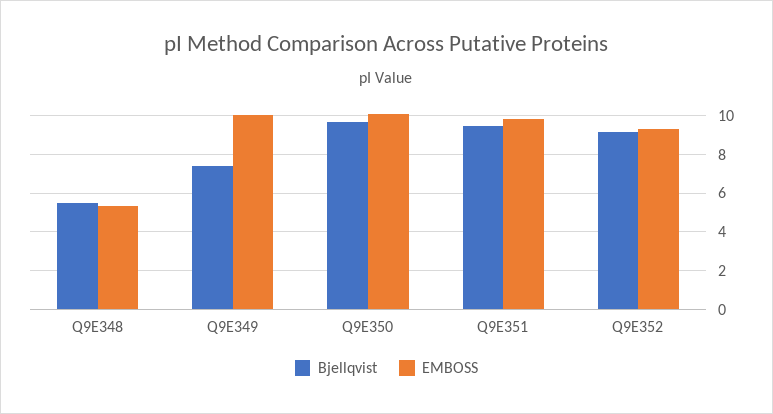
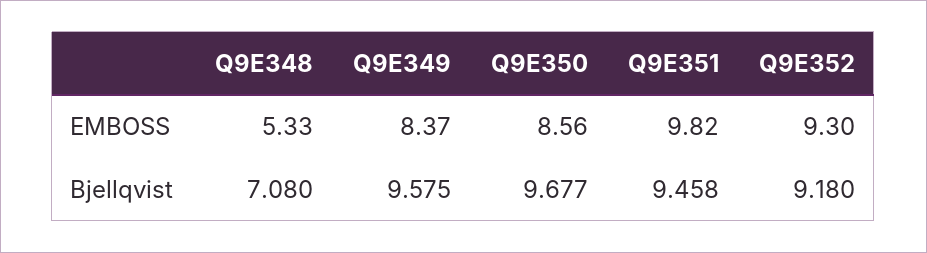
  {
    "Bjellqvist": {
-     "Q9E348": 5.5,
+     "Q9E348": 7.08,
-     "Q9E349": 7.5,
+     "Q9E349": 9.575,
      "Q9E350": 9.677,
      "Q9E351": 9.458,
      "Q9E352": 9.18
    },
    "EMBOSS": {
      "Q9E348": 5.33,
-     "Q9E349": 10,
+     "Q9E349": 8.37,
-     "Q9E350": 10,
+     "Q9E350": 8.56,
      "Q9E351": 9.82,
      "Q9E352": 9.3
    }
  }

